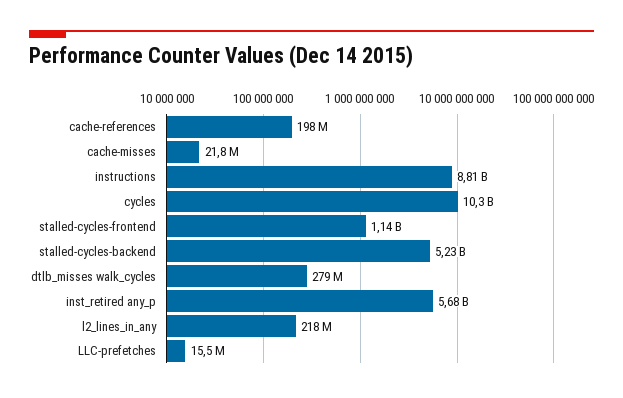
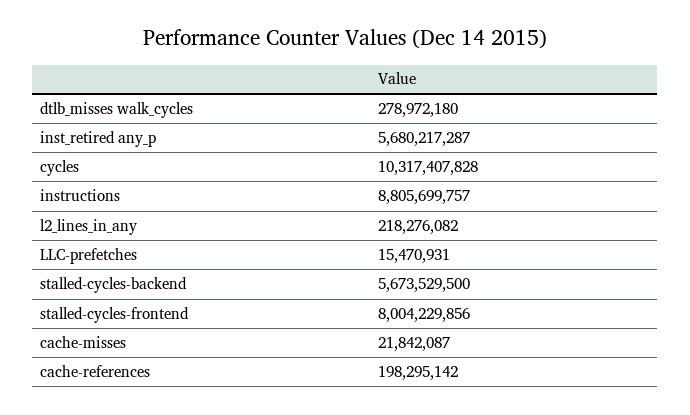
  {
    "cache-references": 198295142,
    "cache-misses": 21842087,
    "instructions": 8805699757,
    "cycles": 10317407828,
-   "stalled-cycles-frontend": 1140000000,
+   "stalled-cycles-frontend": 8004229856,
-   "stalled-cycles-backend": 5230000000,
+   "stalled-cycles-backend": 5673529500,
    "dtlb_misses walk_cycles": 278972180,
    "inst_retired any_p": 5680217287,
    "l2_lines_in_any": 218276082,
    "LLC-prefetches": 15470931
  }

